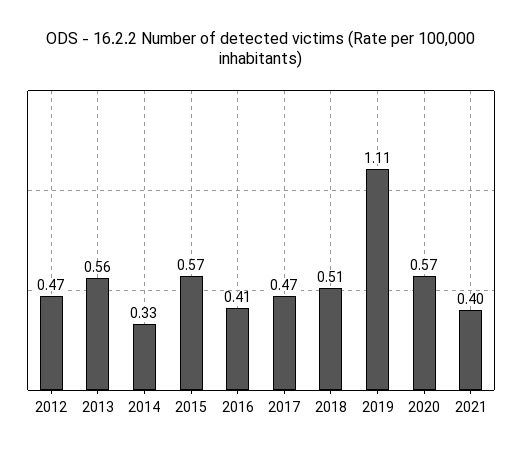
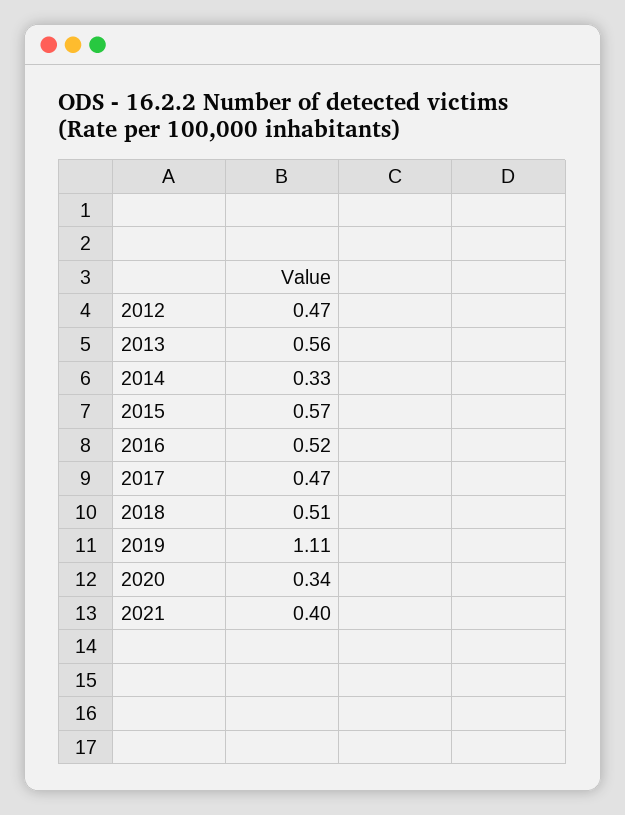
  {
    "2012": 0.47,
    "2013": 0.56,
    "2014": 0.33,
    "2015": 0.57,
-   "2016": 0.41,
+   "2016": 0.52,
    "2017": 0.47,
    "2018": 0.51,
    "2019": 1.11,
-   "2020": 0.57,
+   "2020": 0.34,
    "2021": 0.4
  }

